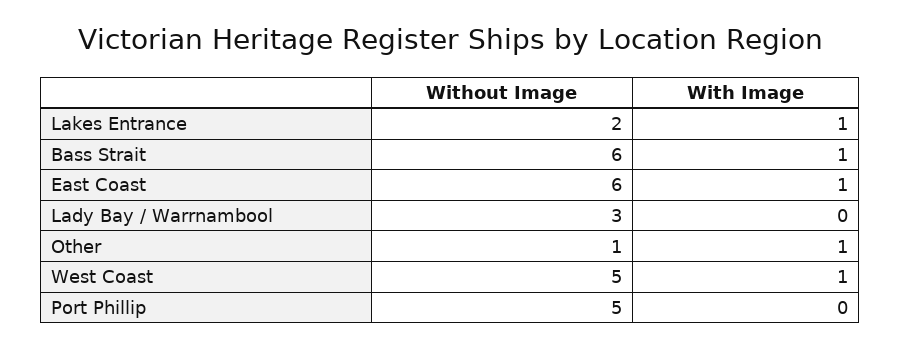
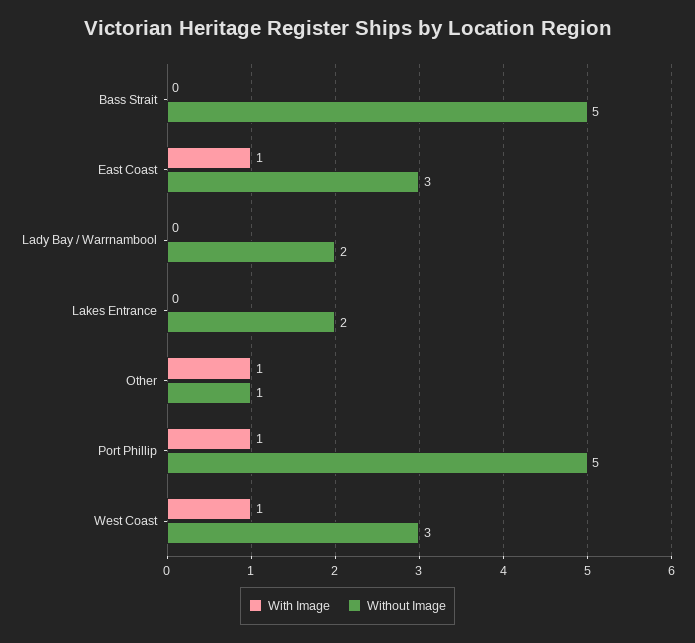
  {
    "Without Image": {
      "Lakes Entrance": 2,
-     "Bass Strait": 6,
+     "Bass Strait": 5,
-     "East Coast": 6,
+     "East Coast": 3,
-     "Lady Bay / Warrnambool": 3,
+     "Lady Bay / Warrnambool": 2,
      "Other": 1,
-     "West Coast": 5,
+     "West Coast": 3,
      "Port Phillip": 5
    },
    "With Image": {
-     "Lakes Entrance": 1,
+     "Lakes Entrance": 0,
-     "Bass Strait": 1,
+     "Bass Strait": 0,
      "East Coast": 1,
      "Lady Bay / Warrnambool": 0,
      "Other": 1,
      "West Coast": 1,
-     "Port Phillip": 0
+     "Port Phillip": 1
    }
  }

